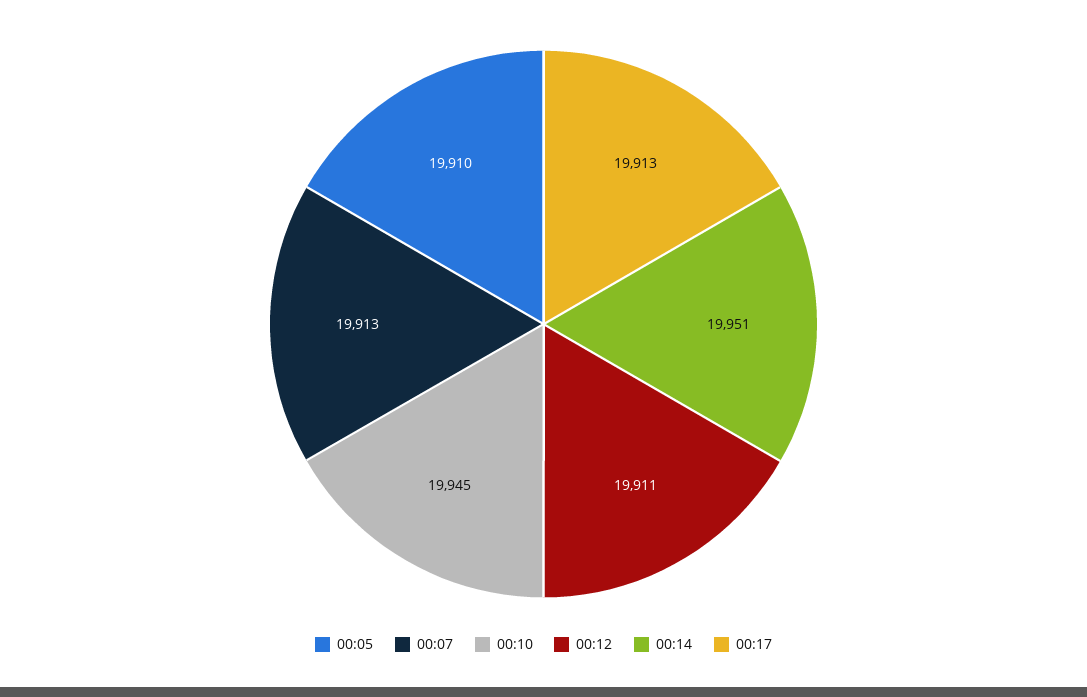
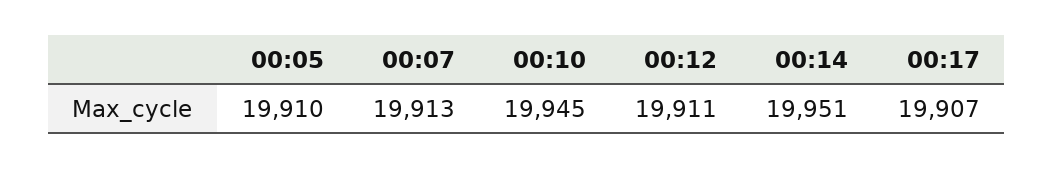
  {
    "00:05": 19910,
    "00:07": 19913,
    "00:10": 19945,
    "00:12": 19911,
    "00:14": 19951,
-   "00:17": 19913
+   "00:17": 19907
  }

